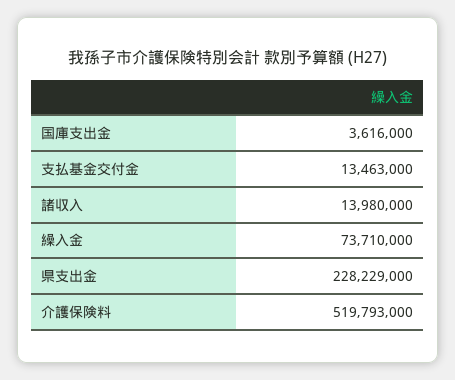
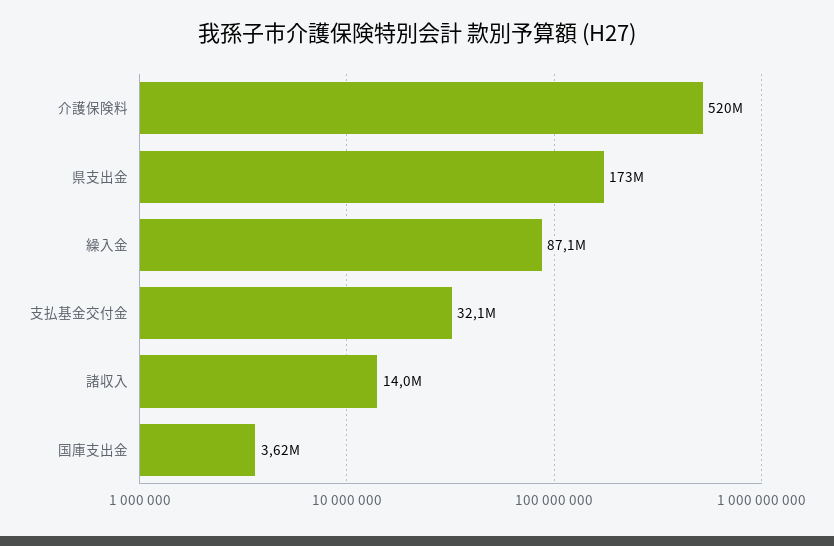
  {
    "国庫支出金": 3616000,
-   "支払基金交付金": 13463000,
+   "支払基金交付金": 32100000,
    "諸収入": 13980000,
-   "繰入金": 73710000,
+   "繰入金": 87100000,
-   "県支出金": 228229000,
+   "県支出金": 173000000,
    "介護保険料": 519793000
  }

